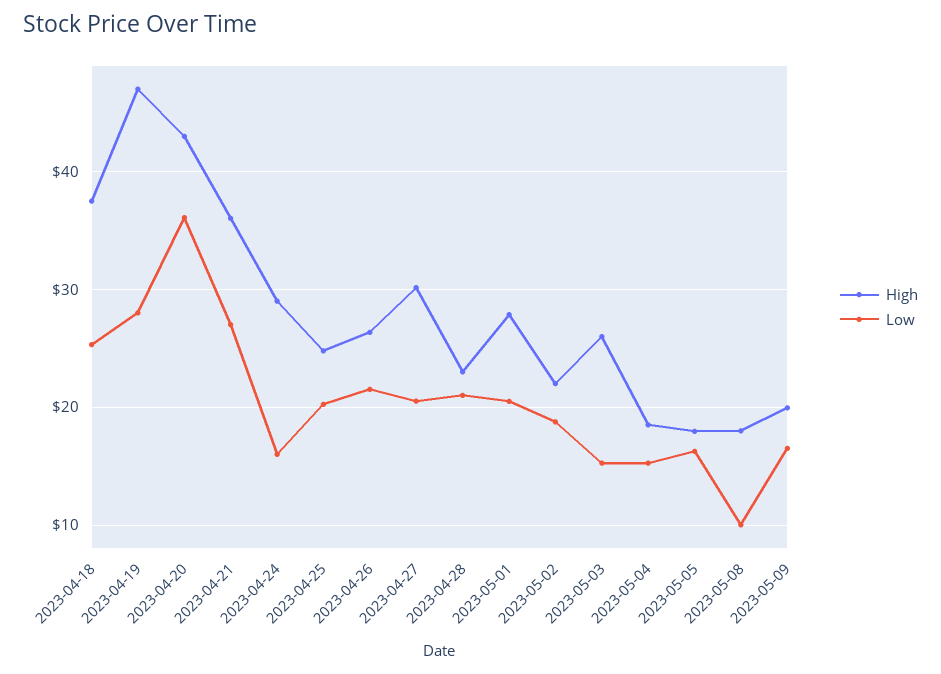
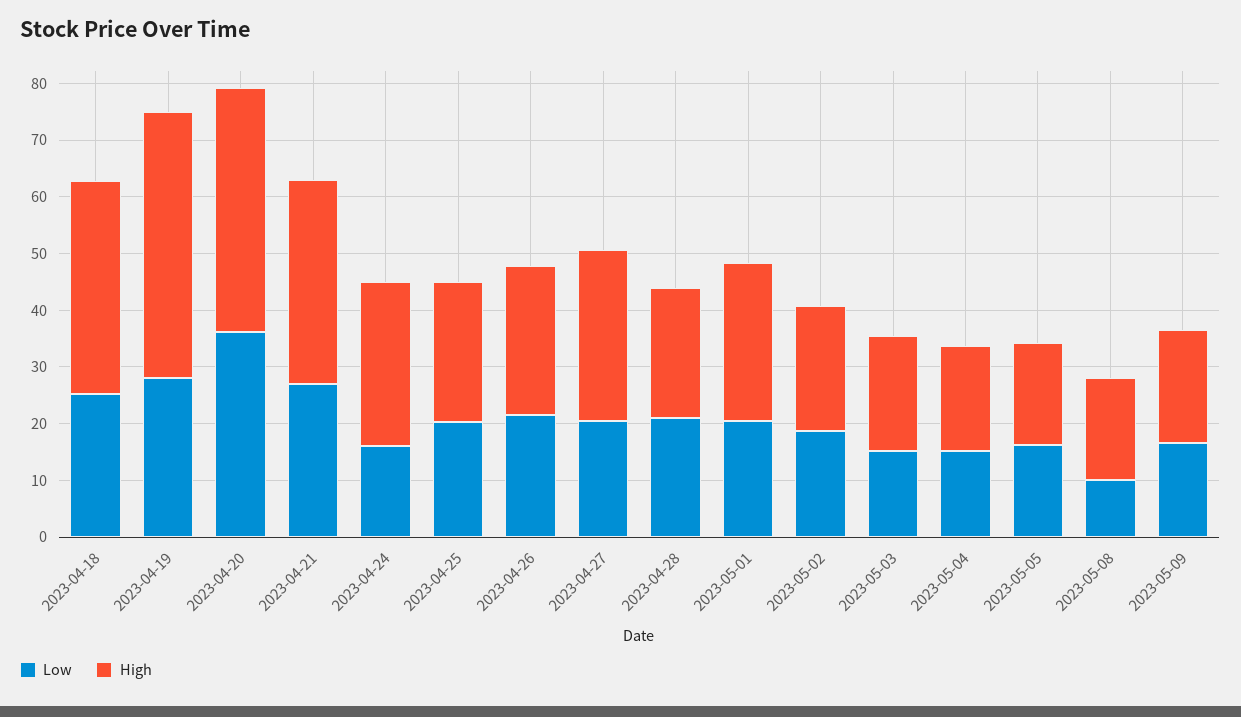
  {
    "High": {
      "2023-04-18": 38,
      "2023-04-19": 47,
      "2023-04-20": 43,
      "2023-04-21": 36,
      "2023-04-24": 29,
      "2023-04-25": 25,
      "2023-04-26": 26,
      "2023-04-27": 30,
      "2023-04-28": 23,
      "2023-05-01": 28,
      "2023-05-02": 22,
-     "2023-05-03": 26,
+     "2023-05-03": 20,
      "2023-05-04": 19,
      "2023-05-05": 18,
      "2023-05-08": 18,
      "2023-05-09": 20
    },
    "Low": {
      "2023-04-18": 25,
      "2023-04-19": 28,
      "2023-04-20": 36,
      "2023-04-21": 27,
      "2023-04-24": 16,
      "2023-04-25": 20,
      "2023-04-26": 22,
      "2023-04-27": 21,
      "2023-04-28": 21,
      "2023-05-01": 21,
      "2023-05-02": 19,
      "2023-05-03": 15,
      "2023-05-04": 15,
      "2023-05-05": 16,
      "2023-05-08": 10,
      "2023-05-09": 17
    }
  }

